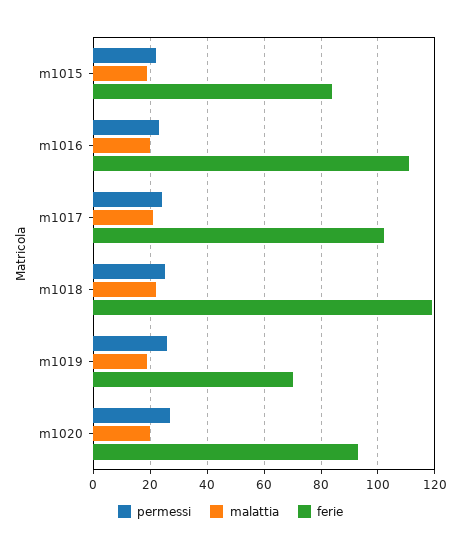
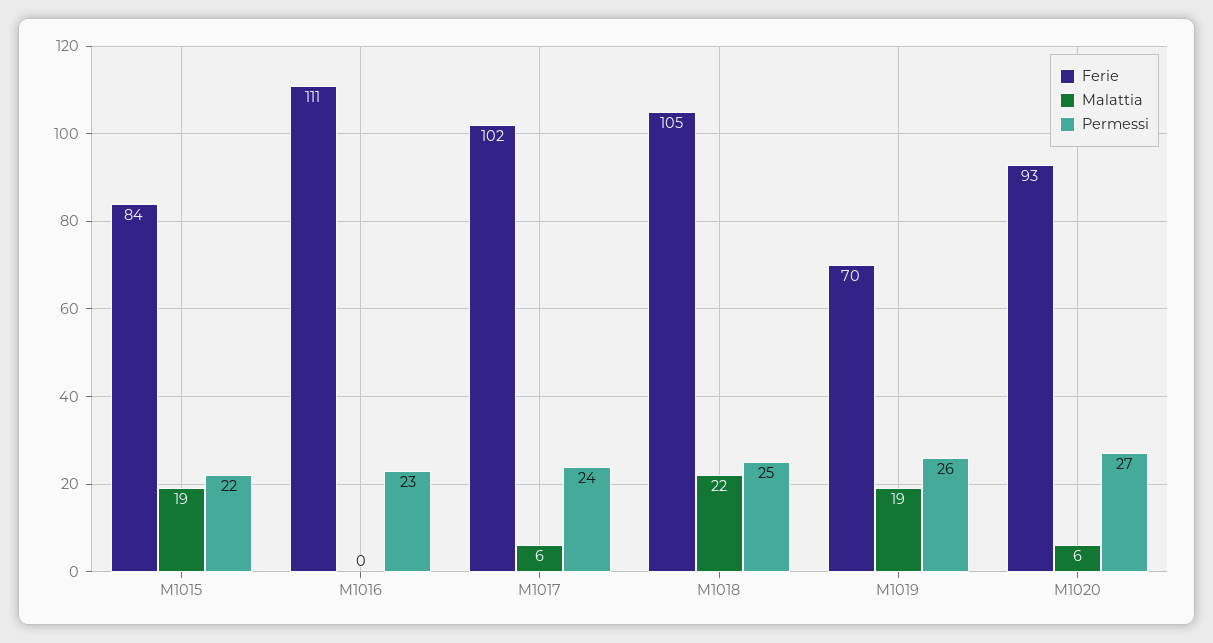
  {
    "permessi": {
      "m1015": 22,
      "m1016": 23,
      "m1017": 24,
      "m1018": 25,
      "m1019": 26,
      "m1020": 27
    },
    "malattia": {
      "m1015": 19,
-     "m1016": 20,
+     "m1016": 0,
-     "m1017": 20,
+     "m1017": 6,
      "m1018": 22,
      "m1019": 19,
-     "m1020": 20
+     "m1020": 6
    },
    "ferie": {
      "m1015": 84,
      "m1016": 111,
      "m1017": 102,
-     "m1018": 120,
+     "m1018": 105,
      "m1019": 70,
      "m1020": 93
    }
  }

